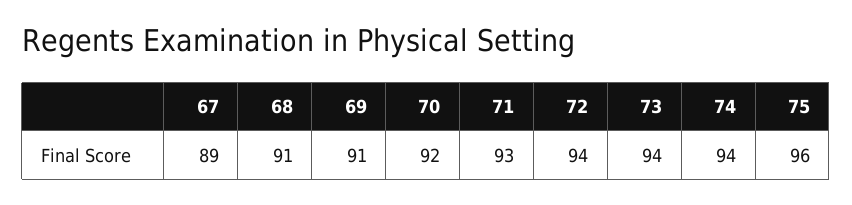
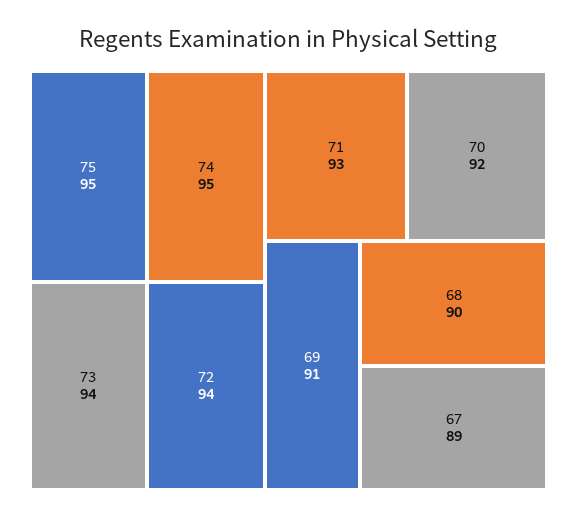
  {
    "67": 89,
-   "68": 91,
+   "68": 90,
    "69": 91,
    "70": 92,
    "71": 93,
    "72": 94,
    "73": 94,
-   "74": 94,
+   "74": 95,
-   "75": 96
+   "75": 95
  }

